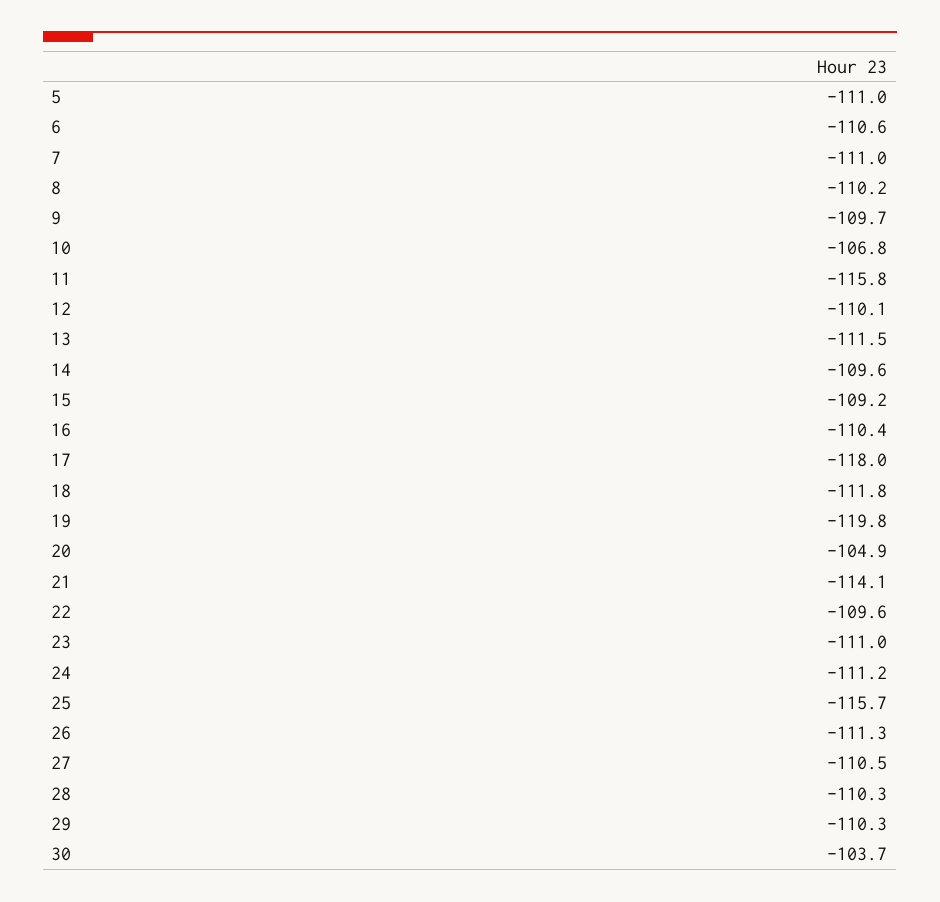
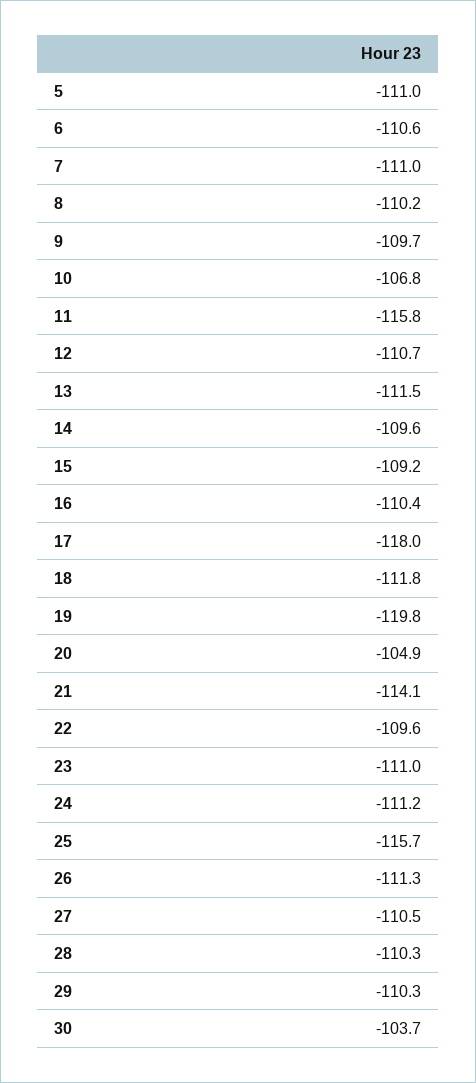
  {
    "5": -111,
    "6": -110.6,
    "7": -111,
    "8": -110.2,
    "9": -109.7,
    "10": -106.8,
    "11": -115.8,
-   "12": -110.1,
+   "12": -110.7,
    "13": -111.5,
    "14": -109.6,
    "15": -109.2,
    "16": -110.4,
    "17": -118,
    "18": -111.8,
    "19": -119.8,
    "20": -104.9,
    "21": -114.1,
    "22": -109.6,
    "23": -111,
    "24": -111.2,
    "25": -115.7,
    "26": -111.3,
    "27": -110.5,
    "28": -110.3,
    "29": -110.3,
    "30": -103.7
  }

